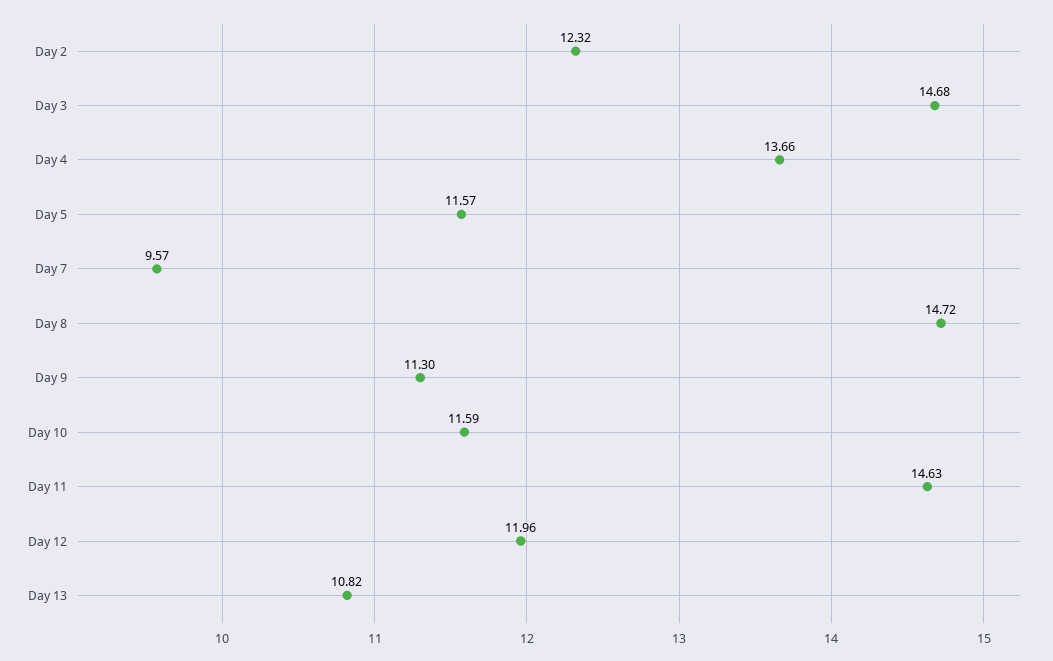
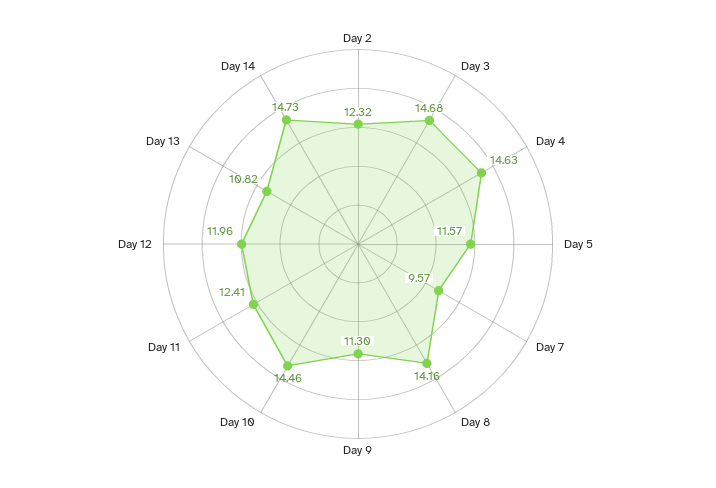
  {
    "Day 2": 12.32,
    "Day 3": 14.68,
-   "Day 4": 13.66,
+   "Day 4": 14.63,
    "Day 5": 11.57,
    "Day 7": 9.57,
-   "Day 8": 14.72,
+   "Day 8": 14.16,
    "Day 9": 11.3,
-   "Day 10": 11.59,
+   "Day 10": 14.46,
-   "Day 11": 14.63,
+   "Day 11": 12.41,
    "Day 12": 11.96,
-   "Day 13": 10.82
+   "Day 13": 10.82,
+   "Day 14": 14.73
  }

